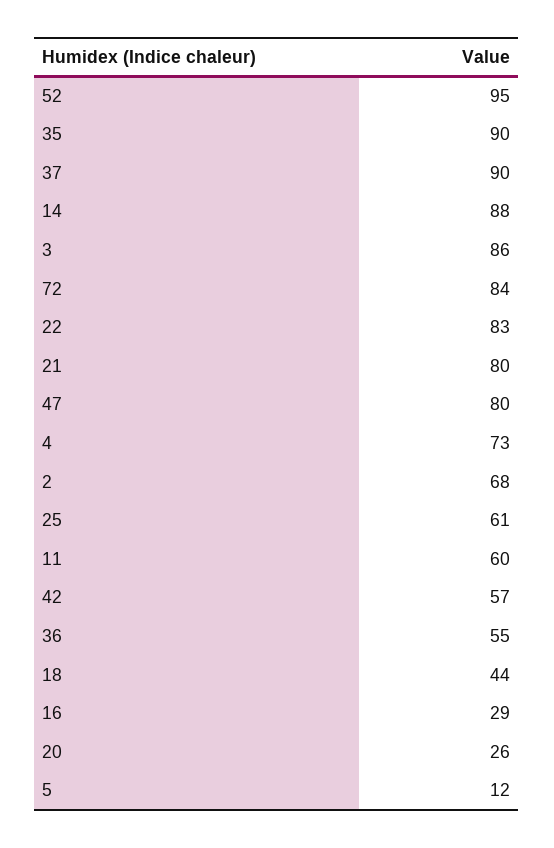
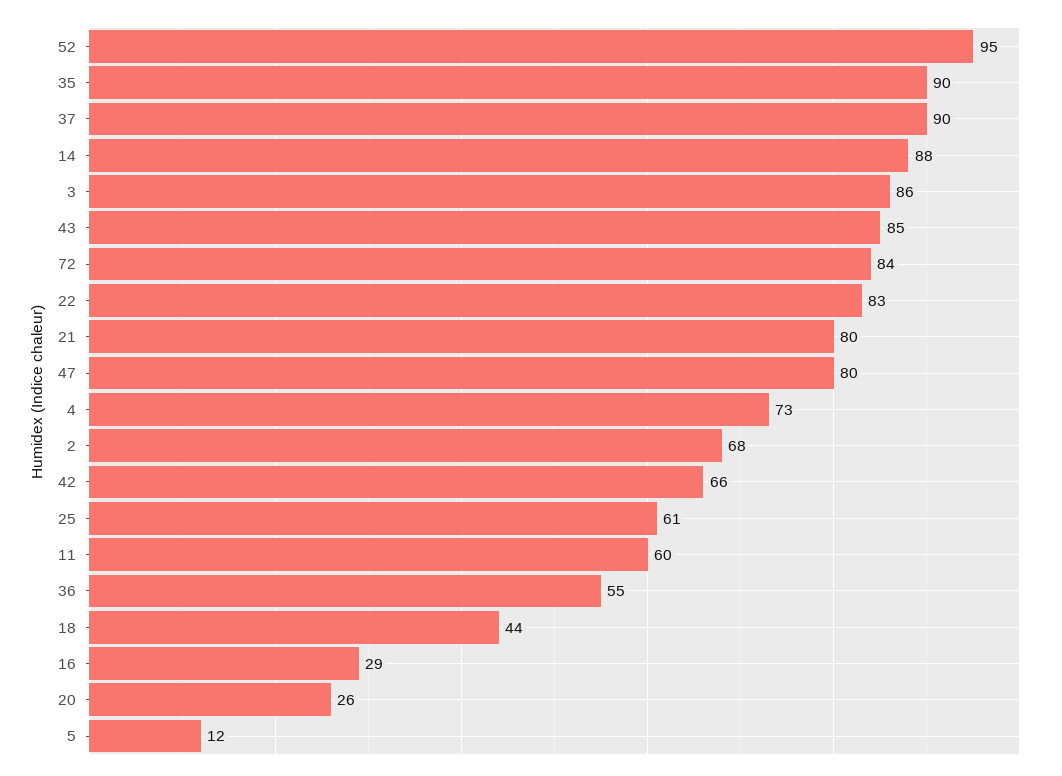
  {
    "52": 95,
    "35": 90,
    "37": 90,
    "14": 88,
    "3": 86,
    "72": 84,
    "22": 83,
    "21": 80,
    "47": 80,
    "4": 73,
    "2": 68,
    "25": 61,
    "11": 60,
-   "42": 57,
+   "42": 66,
    "36": 55,
    "18": 44,
    "16": 29,
    "20": 26,
-   "5": 12
+   "5": 12,
+   "43": 85
  }

